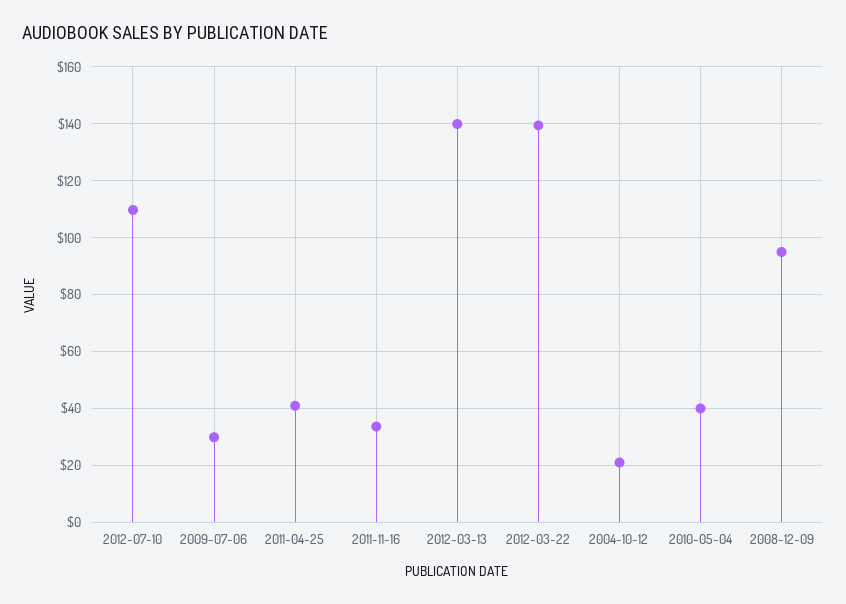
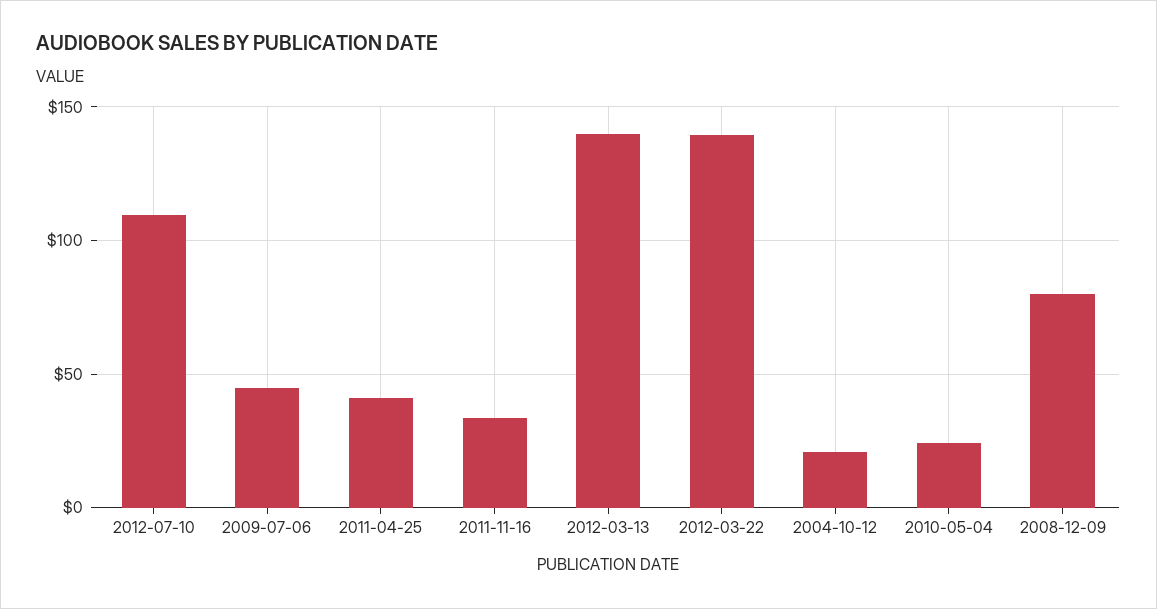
  {
    "2012-07-10": 110,
-   "2009-07-06": 30,
+   "2009-07-06": 45,
    "2011-04-25": 40,
    "2011-11-16": 32.5,
    "2012-03-13": 140,
    "2012-03-22": 140,
    "2004-10-12": 20,
-   "2010-05-04": 40,
+   "2010-05-04": 25,
-   "2008-12-09": 95
+   "2008-12-09": 80
  }

